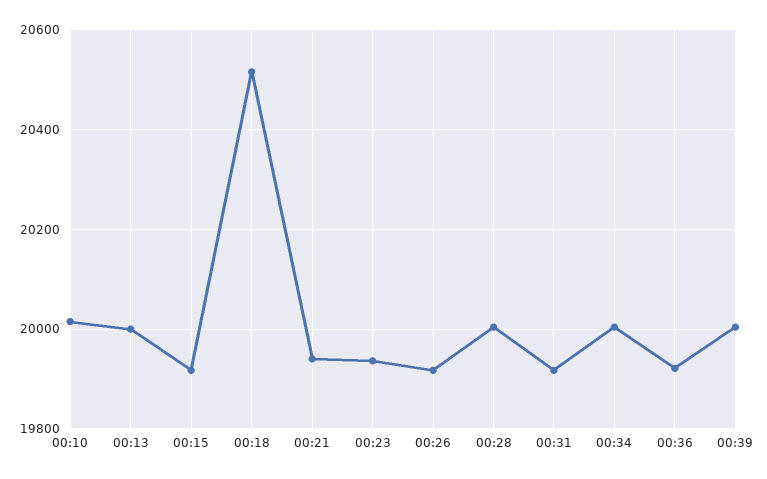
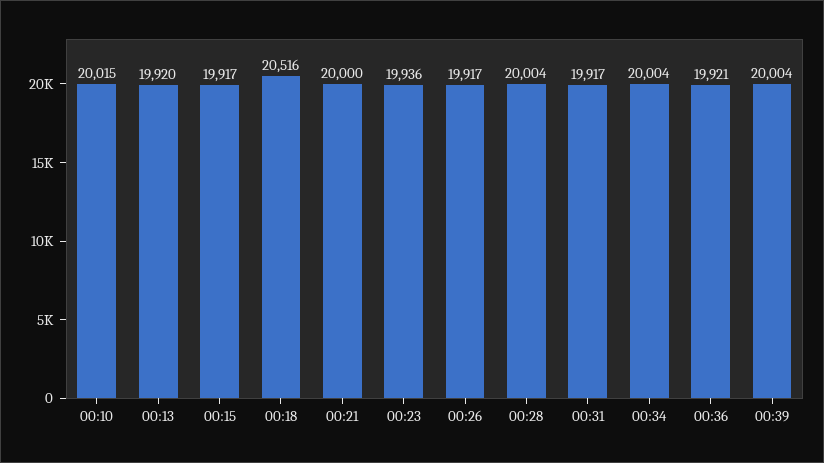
  {
    "00:10": 20015,
-   "00:13": 20000,
+   "00:13": 19920,
    "00:15": 19917,
    "00:18": 20516,
-   "00:21": 19940,
+   "00:21": 20000,
    "00:23": 19936,
    "00:26": 19917,
    "00:28": 20004,
    "00:31": 19917,
    "00:34": 20004,
    "00:36": 19921,
    "00:39": 20004
  }

